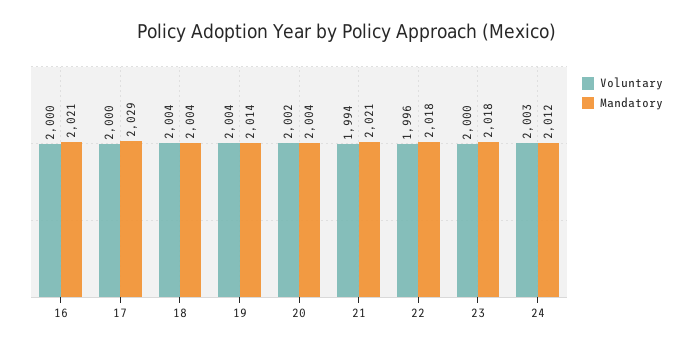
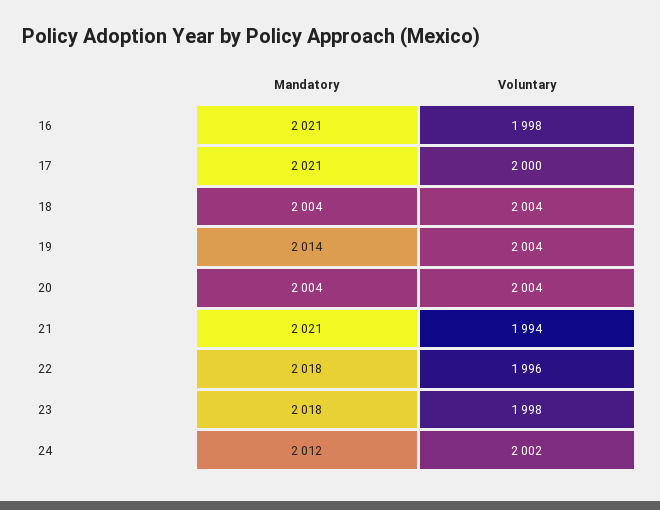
  {
    "Voluntary": {
-     "16": 2000,
+     "16": 1998,
      "17": 2000,
      "18": 2004,
      "19": 2004,
-     "20": 2002,
+     "20": 2004,
      "21": 1994,
      "22": 1996,
-     "23": 2000,
+     "23": 1998,
-     "24": 2003
+     "24": 2002
    },
    "Mandatory": {
      "16": 2021,
-     "17": 2029,
+     "17": 2021,
      "18": 2004,
      "19": 2014,
      "20": 2004,
      "21": 2021,
      "22": 2018,
      "23": 2018,
      "24": 2012
    }
  }

